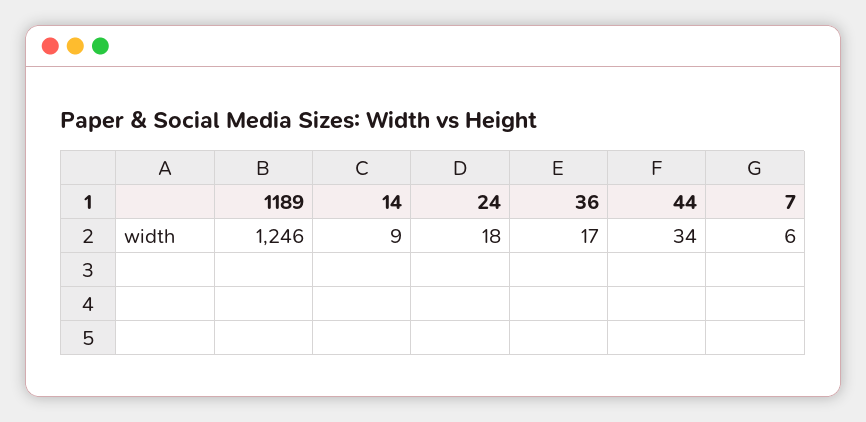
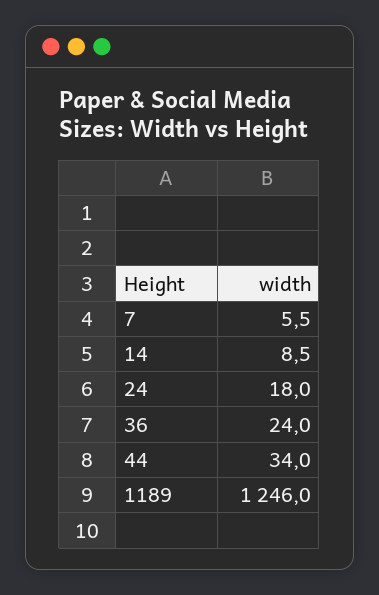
  {
    "1189": 1246,
    "14": 8.5,
    "24": 18,
-   "36": 17,
+   "36": 24,
    "44": 34,
    "7": 5.5
  }

